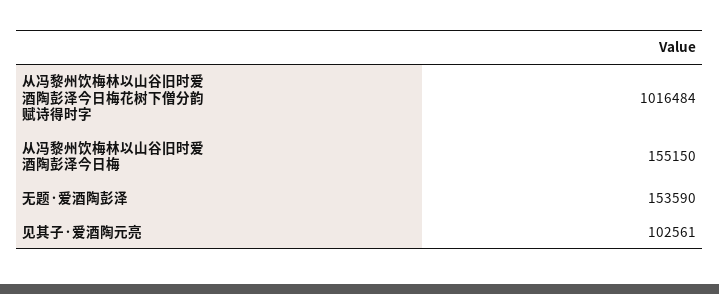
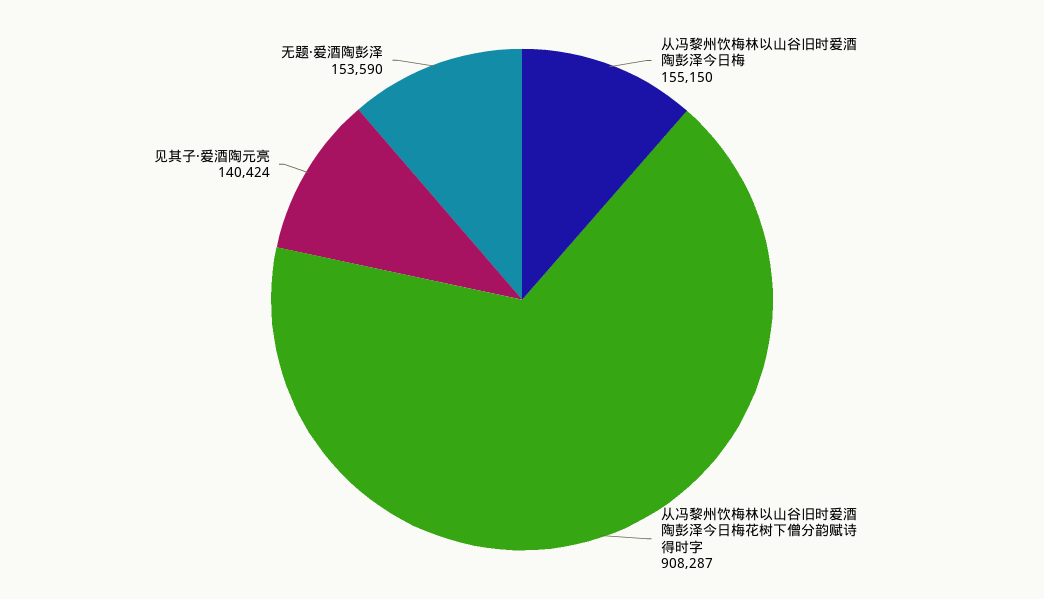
  {
-   "从冯黎州饮梅林以山谷旧时爱酒陶彭泽今日梅花树下僧分韵赋诗得时字": 1016484,
+   "从冯黎州饮梅林以山谷旧时爱酒陶彭泽今日梅花树下僧分韵赋诗得时字": 908287,
    "从冯黎州饮梅林以山谷旧时爱酒陶彭泽今日梅": 155150,
    "无题·爱酒陶彭泽": 153590,
-   "见其子·爱酒陶元亮": 102561
+   "见其子·爱酒陶元亮": 140424
  }

